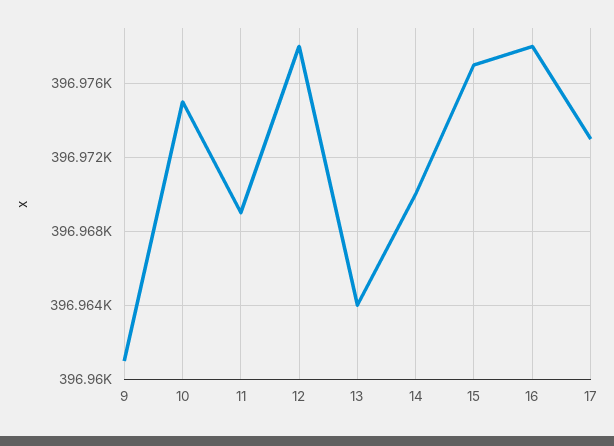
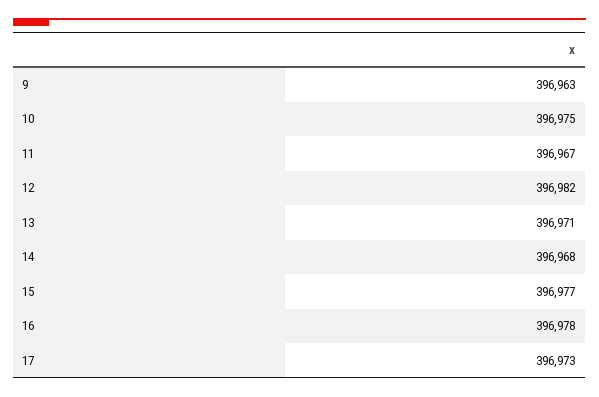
  {
-   "9": 396961,
+   "9": 396963,
    "10": 396975,
-   "11": 396969,
+   "11": 396967,
-   "12": 396978,
+   "12": 396982,
-   "13": 396964,
+   "13": 396971,
-   "14": 396970,
+   "14": 396968,
    "15": 396977,
    "16": 396978,
    "17": 396973
  }

